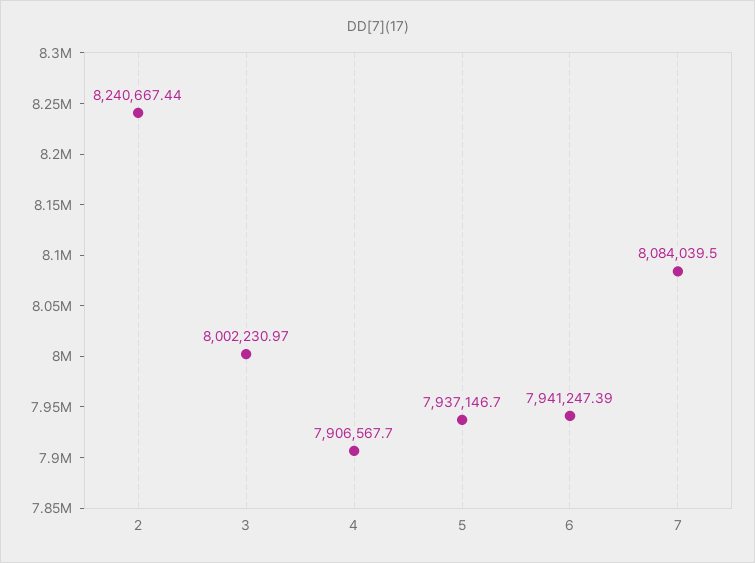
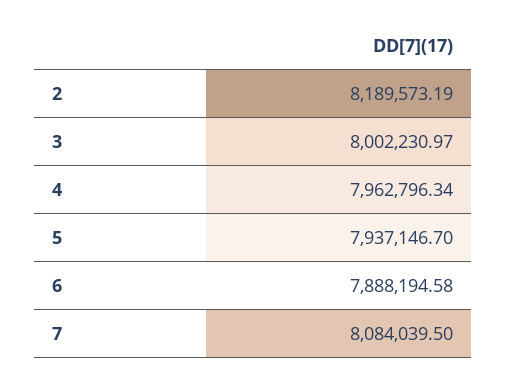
  {
-   "2": 8240667.44,
+   "2": 8189573.19,
    "3": 8002230.97,
-   "4": 7906567.7,
+   "4": 7962796.34,
    "5": 7937146.7,
-   "6": 7941247.39,
+   "6": 7888194.58,
    "7": 8084039.5
  }

